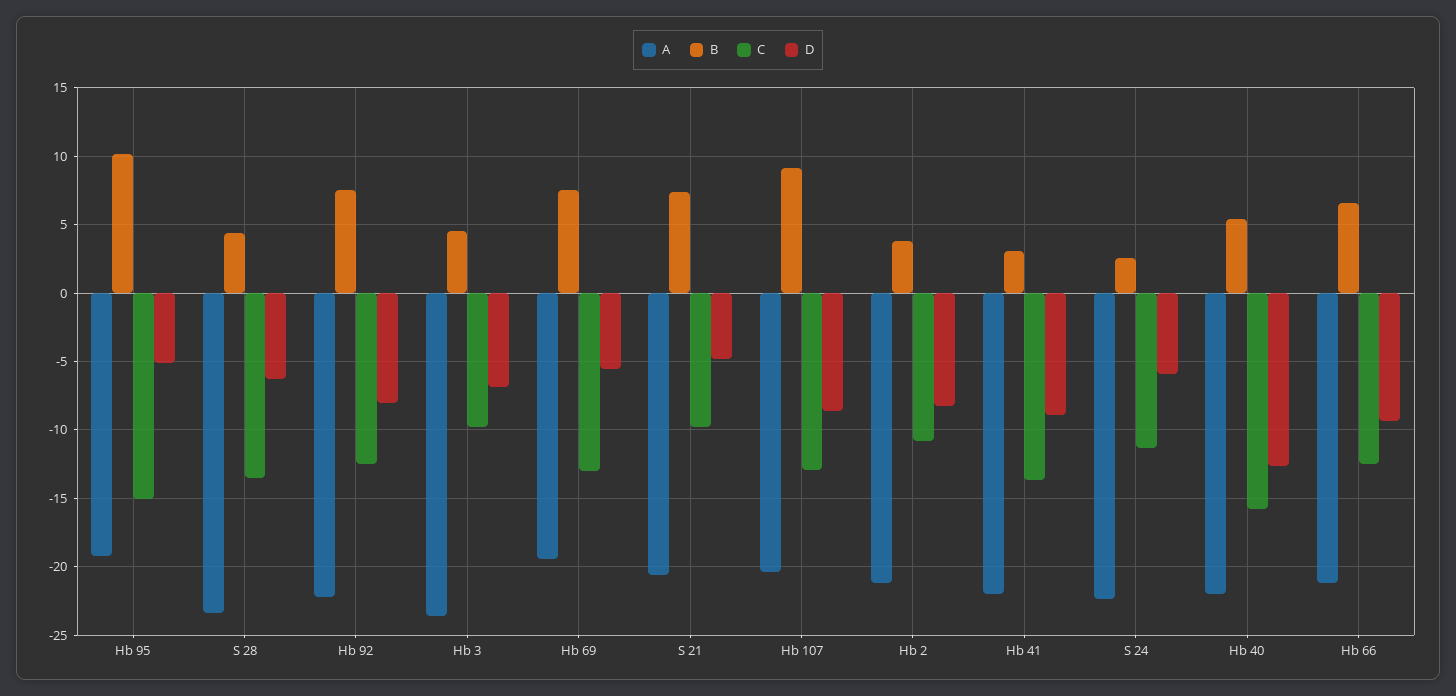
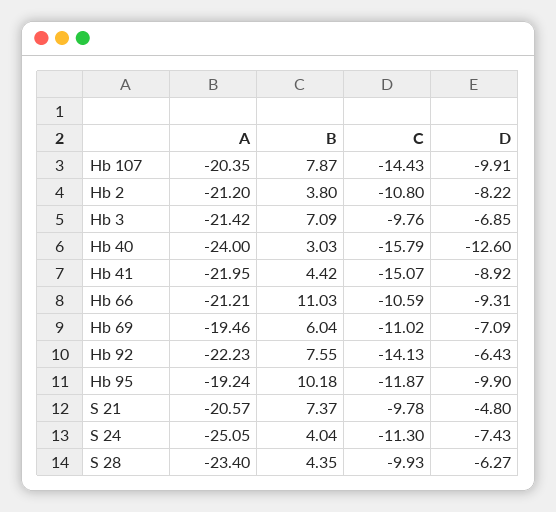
  {
    "A": {
      "Hb 95": -19.24,
      "S 28": -23.4,
      "Hb 92": -22.23,
-     "Hb 3": -23.5,
+     "Hb 3": -21.42,
      "Hb 69": -19.46,
      "S 21": -20.57,
      "Hb 107": -20.35,
      "Hb 2": -21.2,
      "Hb 41": -21.95,
-     "S 24": -22.5,
+     "S 24": -25.05,
-     "Hb 40": -22,
+     "Hb 40": -24,
      "Hb 66": -21.21
    },
    "B": {
      "Hb 95": 10.18,
      "S 28": 4.35,
      "Hb 92": 7.55,
-     "Hb 3": 4.5,
+     "Hb 3": 7.09,
-     "Hb 69": 7.5,
+     "Hb 69": 6.04,
      "S 21": 7.37,
-     "Hb 107": 9,
+     "Hb 107": 7.87,
      "Hb 2": 3.8,
-     "Hb 41": 3,
+     "Hb 41": 4.42,
-     "S 24": 2.5,
+     "S 24": 4.04,
-     "Hb 40": 5.5,
+     "Hb 40": 3.03,
-     "Hb 66": 6.5
+     "Hb 66": 11.03
    },
    "C": {
-     "Hb 95": -15,
+     "Hb 95": -11.87,
-     "S 28": -13.5,
+     "S 28": -9.93,
-     "Hb 92": -12.5,
+     "Hb 92": -14.13,
      "Hb 3": -9.76,
-     "Hb 69": -13,
+     "Hb 69": -11.02,
      "S 21": -9.78,
-     "Hb 107": -13,
+     "Hb 107": -14.43,
      "Hb 2": -10.8,
-     "Hb 41": -13.5,
+     "Hb 41": -15.07,
      "S 24": -11.3,
      "Hb 40": -15.79,
-     "Hb 66": -12.5
+     "Hb 66": -10.59
    },
    "D": {
-     "Hb 95": -5,
+     "Hb 95": -9.9,
      "S 28": -6.27,
-     "Hb 92": -8,
+     "Hb 92": -6.43,
      "Hb 3": -6.85,
-     "Hb 69": -5.5,
+     "Hb 69": -7.09,
      "S 21": -4.8,
-     "Hb 107": -8.5,
+     "Hb 107": -9.91,
      "Hb 2": -8.22,
      "Hb 41": -8.92,
-     "S 24": -6,
+     "S 24": -7.43,
      "Hb 40": -12.6,
      "Hb 66": -9.31
    }
  }

